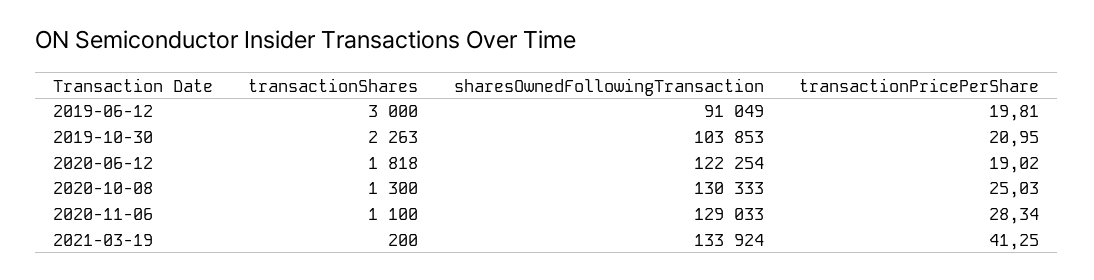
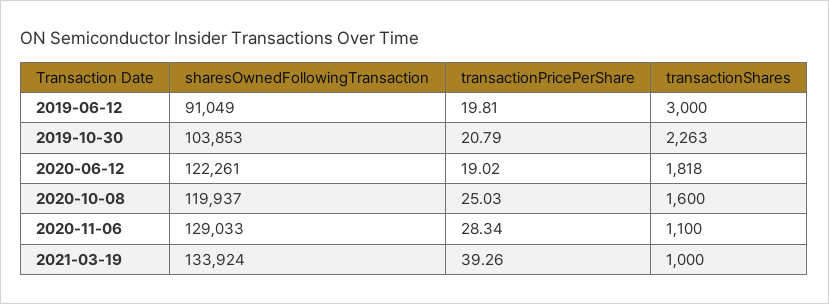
  {
    "transactionShares": {
      "2019-06-12": 3000,
      "2019-10-30": 2263,
      "2020-06-12": 1818,
-     "2020-10-08": 1300,
+     "2020-10-08": 1600,
      "2020-11-06": 1100,
-     "2021-03-19": 200
+     "2021-03-19": 1000
    },
    "sharesOwnedFollowingTransaction": {
      "2019-06-12": 91049,
      "2019-10-30": 103853,
-     "2020-06-12": 122254,
+     "2020-06-12": 122261,
-     "2020-10-08": 130333,
+     "2020-10-08": 119937,
      "2020-11-06": 129033,
      "2021-03-19": 133924
    },
    "transactionPricePerShare": {
      "2019-06-12": 19.81,
-     "2019-10-30": 20.95,
+     "2019-10-30": 20.79,
      "2020-06-12": 19.02,
      "2020-10-08": 25.03,
      "2020-11-06": 28.34,
-     "2021-03-19": 41.25
+     "2021-03-19": 39.26
    }
  }

